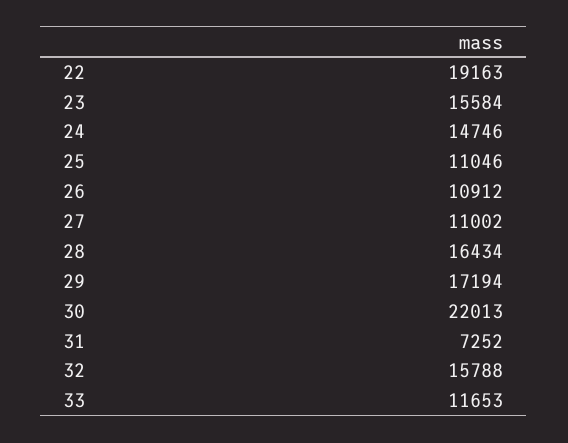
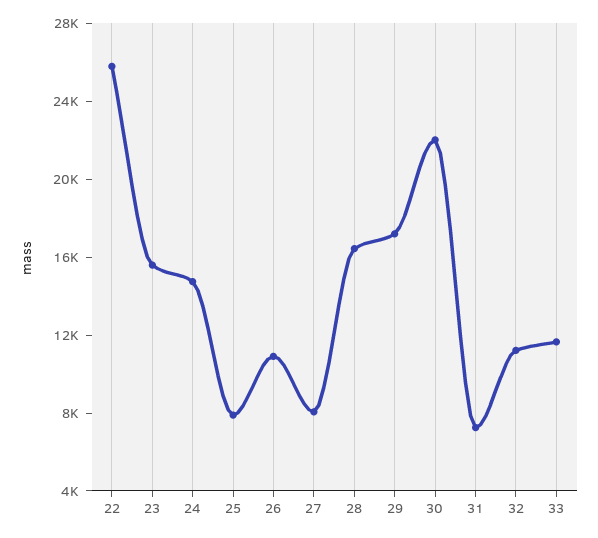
  {
-   "22": 19163,
+   "22": 26000,
    "23": 15584,
    "24": 14746,
-   "25": 11046,
+   "25": 8000,
    "26": 10912,
-   "27": 11002,
+   "27": 8000,
    "28": 16434,
    "29": 17194,
    "30": 22013,
    "31": 7252,
-   "32": 15788,
+   "32": 11000,
    "33": 11653
  }

